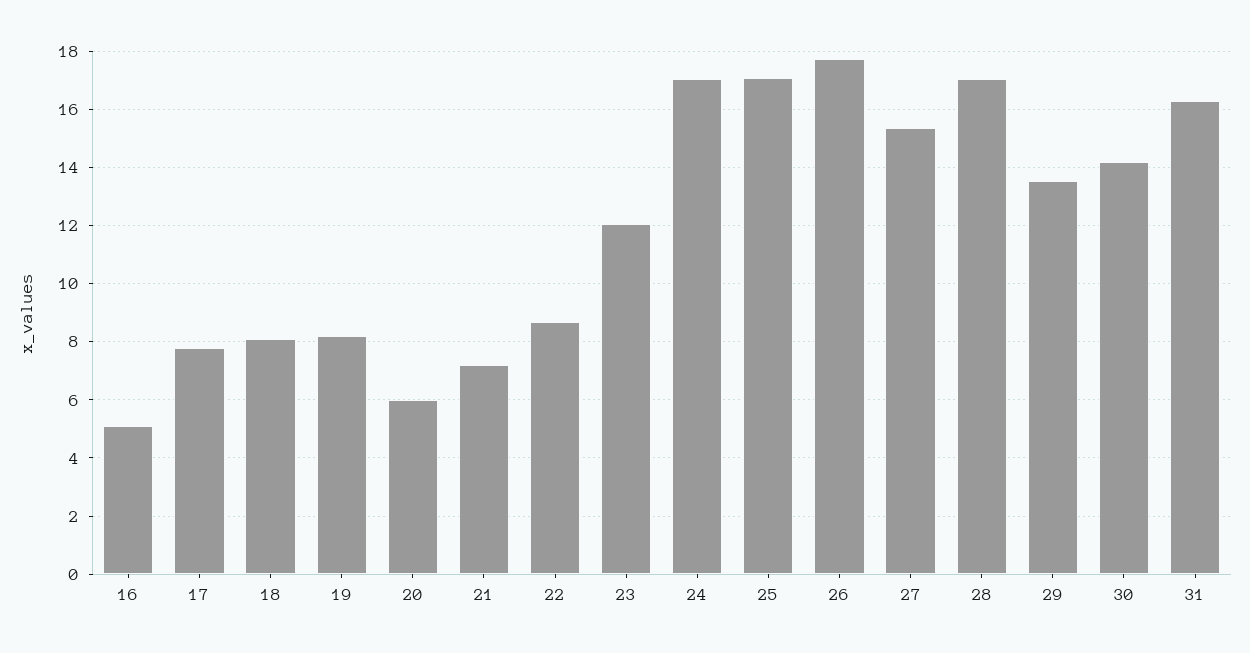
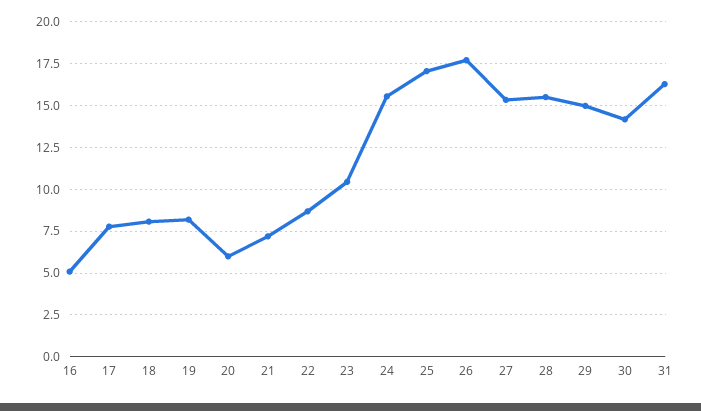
  {
    "16": 5,
    "17": 7.75,
    "18": 8,
    "19": 8.25,
    "20": 6,
    "21": 7.25,
    "22": 8.75,
-   "23": 12,
+   "23": 10.5,
-   "24": 17,
+   "24": 15.5,
    "25": 17,
    "26": 17.75,
    "27": 15.25,
-   "28": 17,
+   "28": 15.5,
-   "29": 13.5,
+   "29": 15,
    "30": 14.25,
    "31": 16.25
  }

